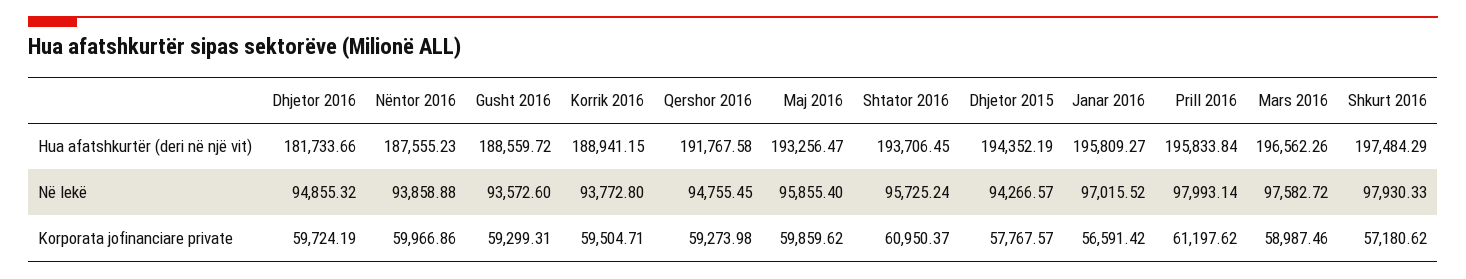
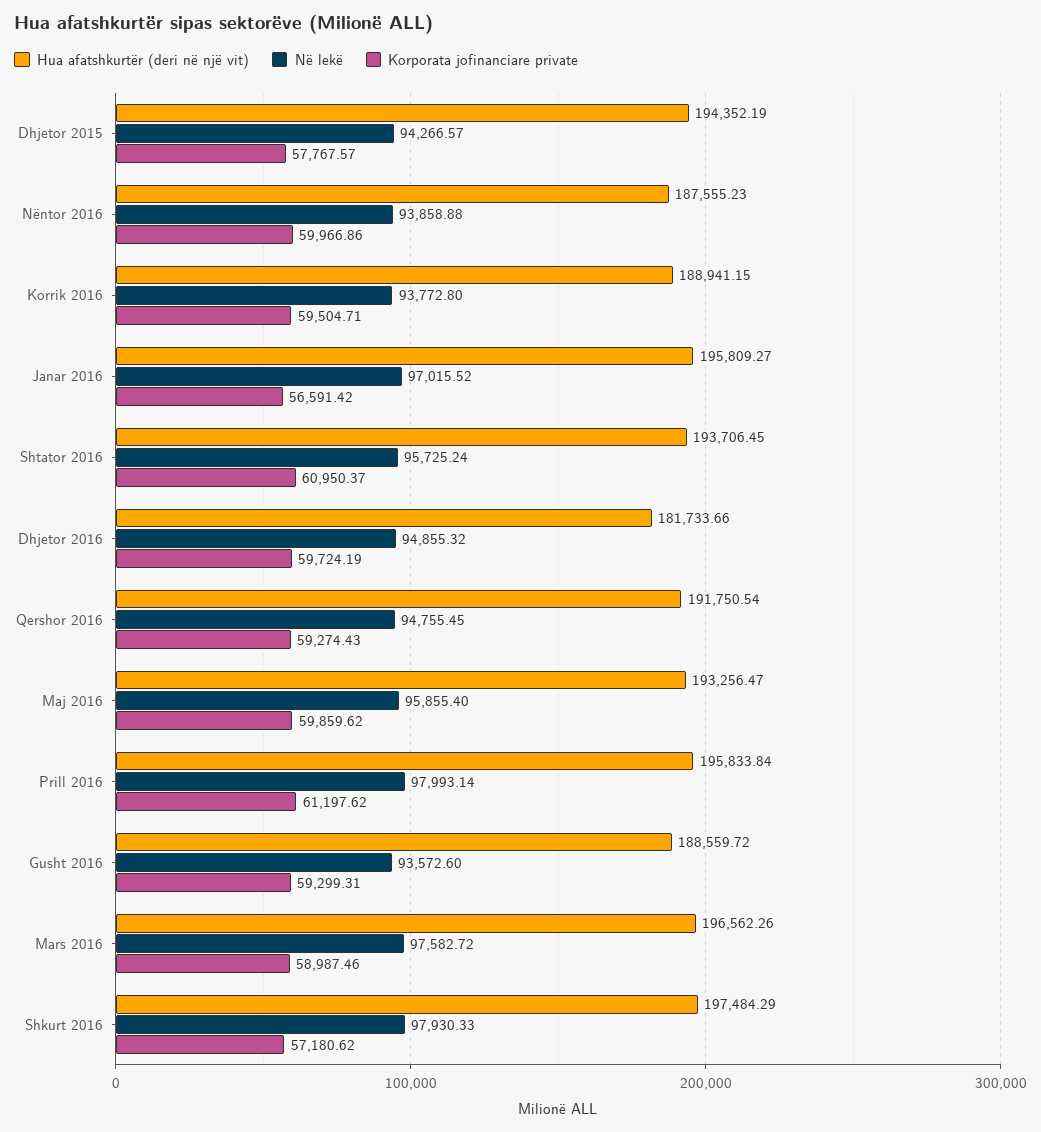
  {
    "Hua afatshkurtër (deri në një vit)": {
      "Dhjetor 2016": 181733.66,
      "Nëntor 2016": 187555.23,
      "Gusht 2016": 188559.72,
      "Korrik 2016": 188941.15,
-     "Qershor 2016": 191767.58,
+     "Qershor 2016": 191750.54,
      "Maj 2016": 193256.47,
      "Shtator 2016": 193706.45,
      "Dhjetor 2015": 194352.19,
      "Janar 2016": 195809.27,
      "Prill 2016": 195833.84,
      "Mars 2016": 196562.26,
      "Shkurt 2016": 197484.29
    },
    "Në lekë": {
      "Dhjetor 2016": 94855.32,
      "Nëntor 2016": 93858.88,
      "Gusht 2016": 93572.6,
      "Korrik 2016": 93772.8,
      "Qershor 2016": 94755.45,
      "Maj 2016": 95855.4,
      "Shtator 2016": 95725.24,
      "Dhjetor 2015": 94266.57,
      "Janar 2016": 97015.52,
      "Prill 2016": 97993.14,
      "Mars 2016": 97582.72,
      "Shkurt 2016": 97930.33
    },
    "Korporata jofinanciare private": {
      "Dhjetor 2016": 59724.19,
      "Nëntor 2016": 59966.86,
      "Gusht 2016": 59299.31,
      "Korrik 2016": 59504.71,
-     "Qershor 2016": 59273.98,
+     "Qershor 2016": 59274.43,
      "Maj 2016": 59859.62,
      "Shtator 2016": 60950.37,
      "Dhjetor 2015": 57767.57,
      "Janar 2016": 56591.42,
      "Prill 2016": 61197.62,
      "Mars 2016": 58987.46,
      "Shkurt 2016": 57180.62
    }
  }

